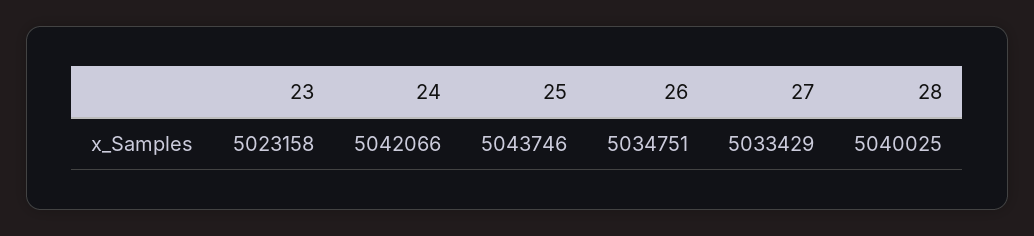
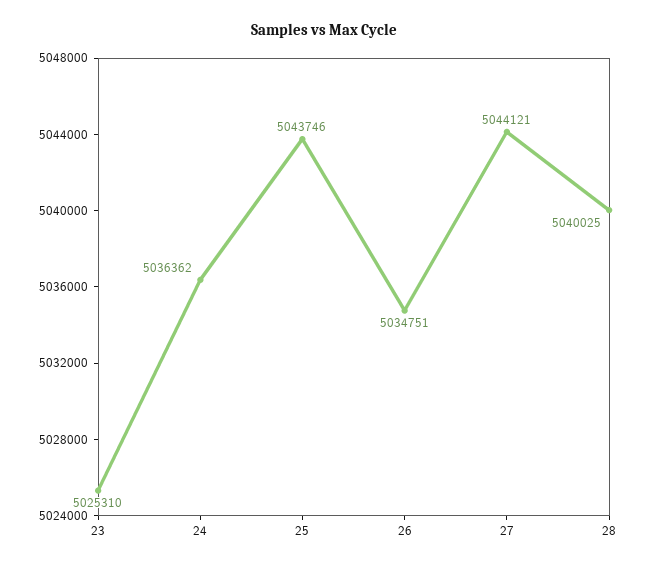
  {
-   "23": 5023158,
+   "23": 5025310,
-   "24": 5042066,
+   "24": 5036362,
    "25": 5043746,
    "26": 5034751,
-   "27": 5033429,
+   "27": 5044121,
    "28": 5040025
  }

